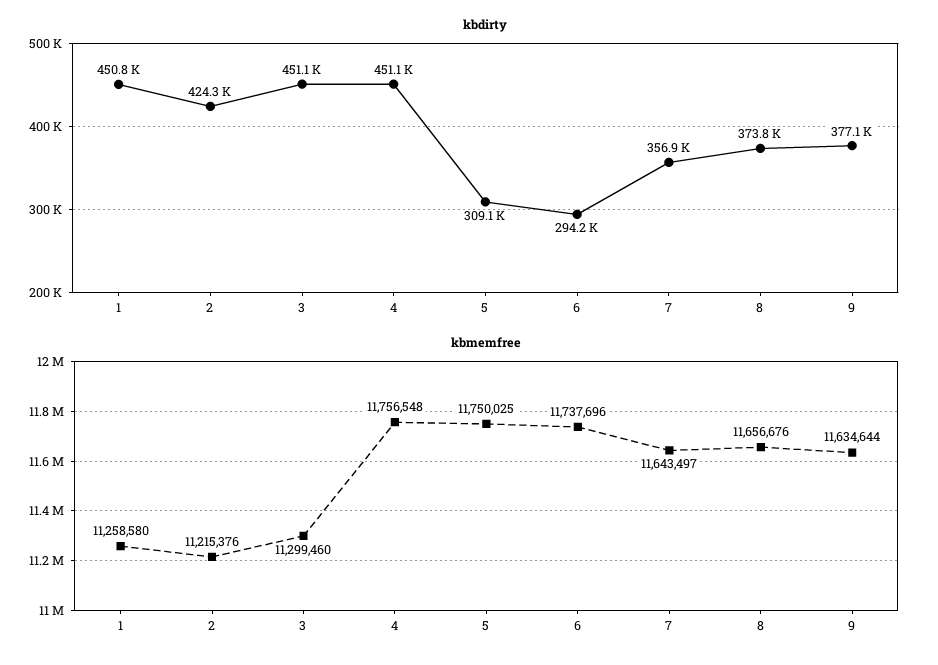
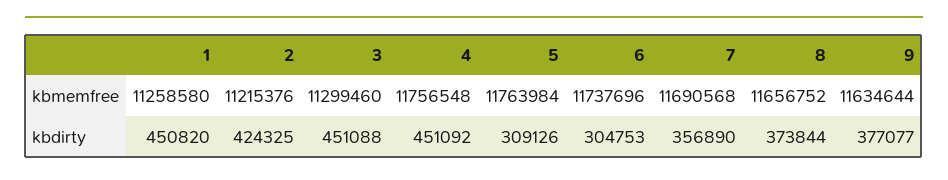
  {
    "kbdirty": {
      "1": 450820,
      "2": 424325,
      "3": 451088,
      "4": 451092,
      "5": 309126,
-     "6": 294200,
+     "6": 304753,
      "7": 356890,
      "8": 373844,
      "9": 377077
    },
    "kbmemfree": {
      "1": 11258580,
      "2": 11215376,
      "3": 11299460,
      "4": 11756548,
-     "5": 11750025,
+     "5": 11763984,
      "6": 11737696,
-     "7": 11643497,
+     "7": 11690568,
-     "8": 11656676,
+     "8": 11656752,
      "9": 11634644
    }
  }

